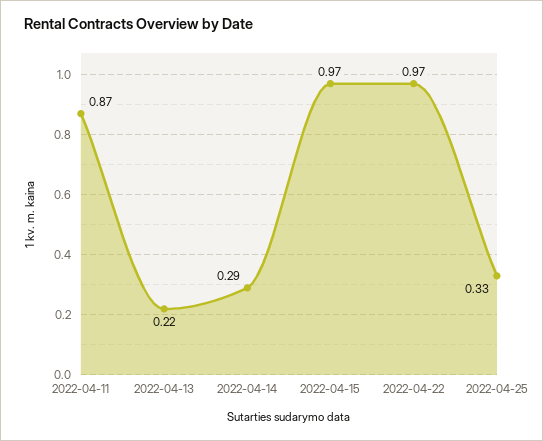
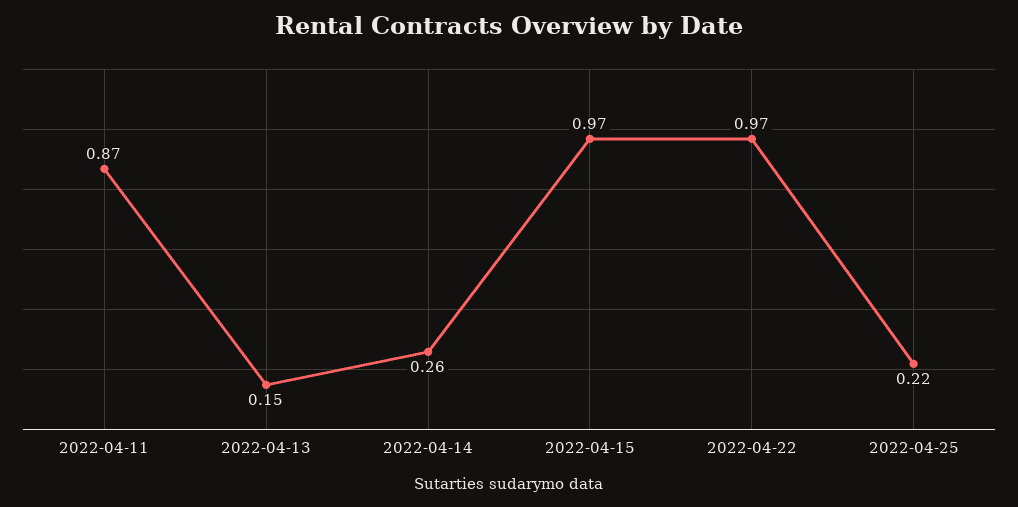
  {
    "2022-04-11": 0.87,
-   "2022-04-13": 0.22,
+   "2022-04-13": 0.15,
-   "2022-04-14": 0.29,
+   "2022-04-14": 0.26,
    "2022-04-15": 0.97,
    "2022-04-22": 0.97,
-   "2022-04-25": 0.33
+   "2022-04-25": 0.22
  }

